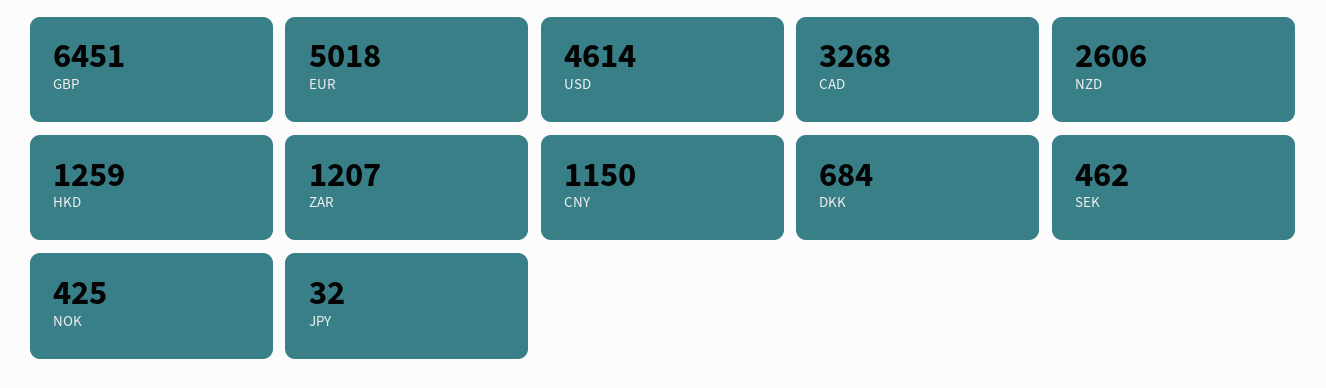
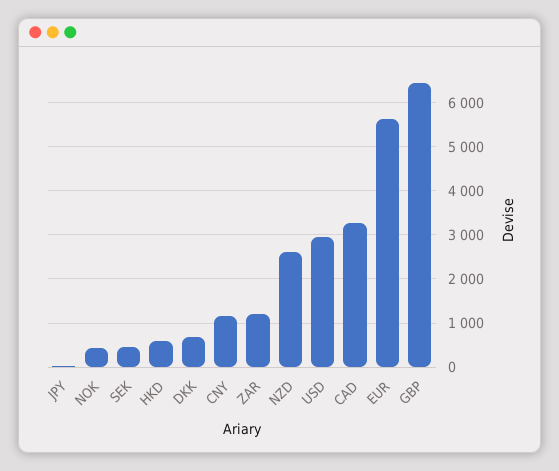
  {
    "GBP": 6451,
-   "EUR": 5018,
+   "EUR": 5600,
-   "USD": 4614,
+   "USD": 3000,
    "CAD": 3268,
    "NZD": 2606,
-   "HKD": 1259,
+   "HKD": 600,
    "ZAR": 1207,
    "CNY": 1150,
    "DKK": 684,
    "SEK": 462,
    "NOK": 425,
    "JPY": 32
  }

